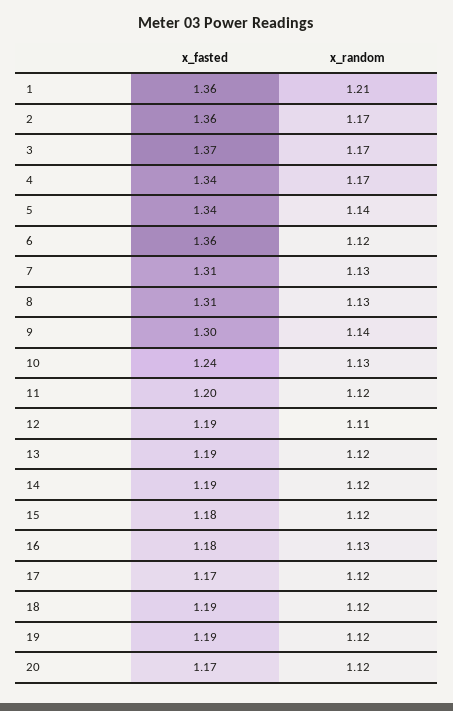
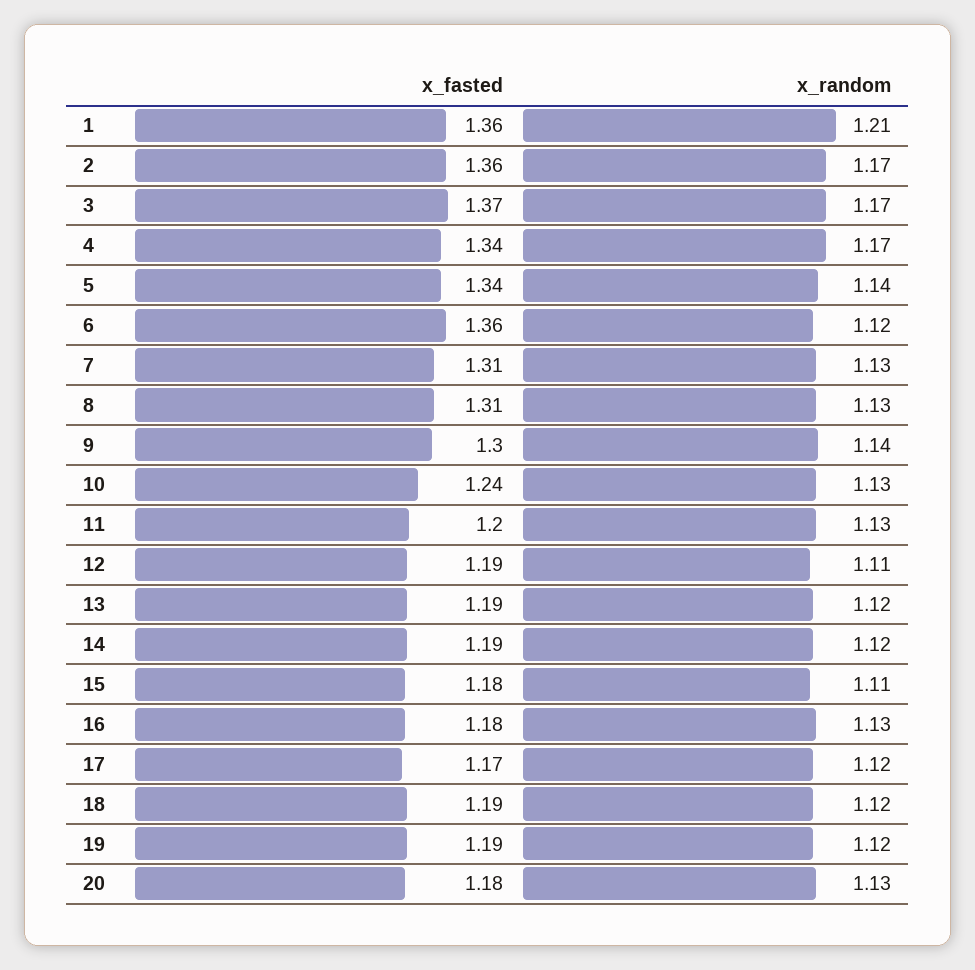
  {
    "x_fasted": {
      "1": 1.36,
      "2": 1.36,
      "3": 1.37,
      "4": 1.34,
      "5": 1.34,
      "6": 1.36,
      "7": 1.31,
      "8": 1.31,
      "9": 1.3,
      "10": 1.24,
      "11": 1.2,
      "12": 1.19,
      "13": 1.19,
      "14": 1.19,
      "15": 1.18,
      "16": 1.18,
      "17": 1.17,
      "18": 1.19,
      "19": 1.19,
-     "20": 1.17
+     "20": 1.18
    },
    "x_random": {
      "1": 1.21,
      "2": 1.17,
      "3": 1.17,
      "4": 1.17,
      "5": 1.14,
      "6": 1.12,
      "7": 1.13,
      "8": 1.13,
      "9": 1.14,
      "10": 1.13,
-     "11": 1.12,
+     "11": 1.13,
      "12": 1.11,
      "13": 1.12,
      "14": 1.12,
-     "15": 1.12,
+     "15": 1.11,
      "16": 1.13,
      "17": 1.12,
      "18": 1.12,
      "19": 1.12,
-     "20": 1.12
+     "20": 1.13
    }
  }

